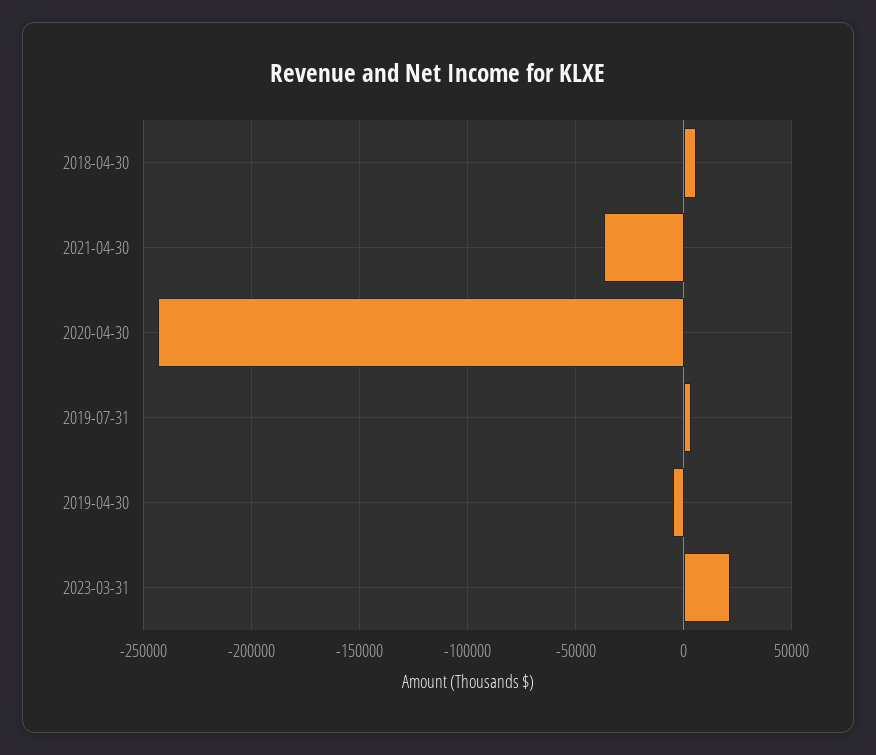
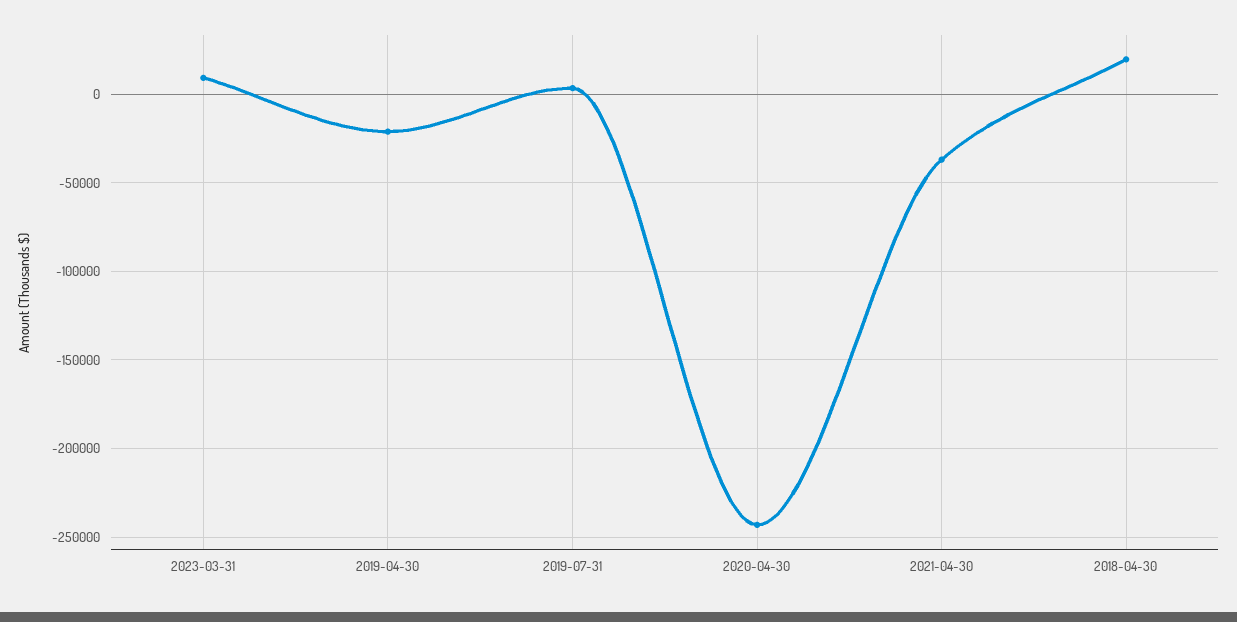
  {
-   "2018-04-30": 5000,
+   "2018-04-30": 20000,
    "2021-04-30": -35000,
    "2020-04-30": -245000,
    "2019-07-31": 5000,
-   "2019-04-30": -5000,
+   "2019-04-30": -20000,
-   "2023-03-31": 20000
+   "2023-03-31": 10000
  }

